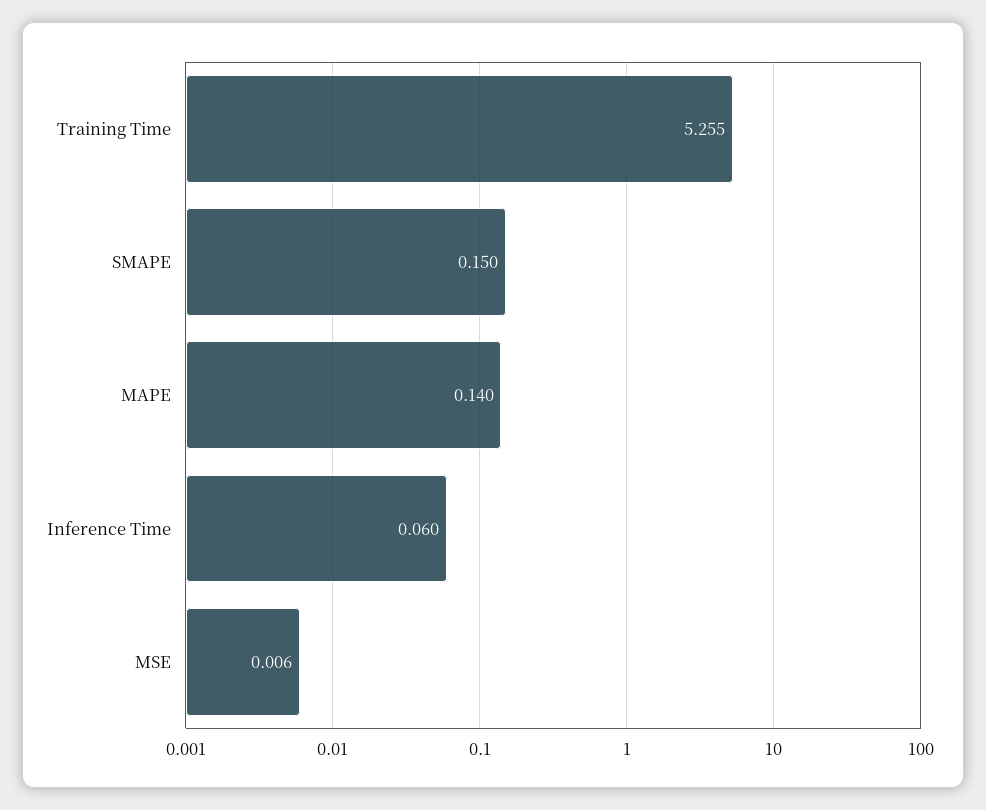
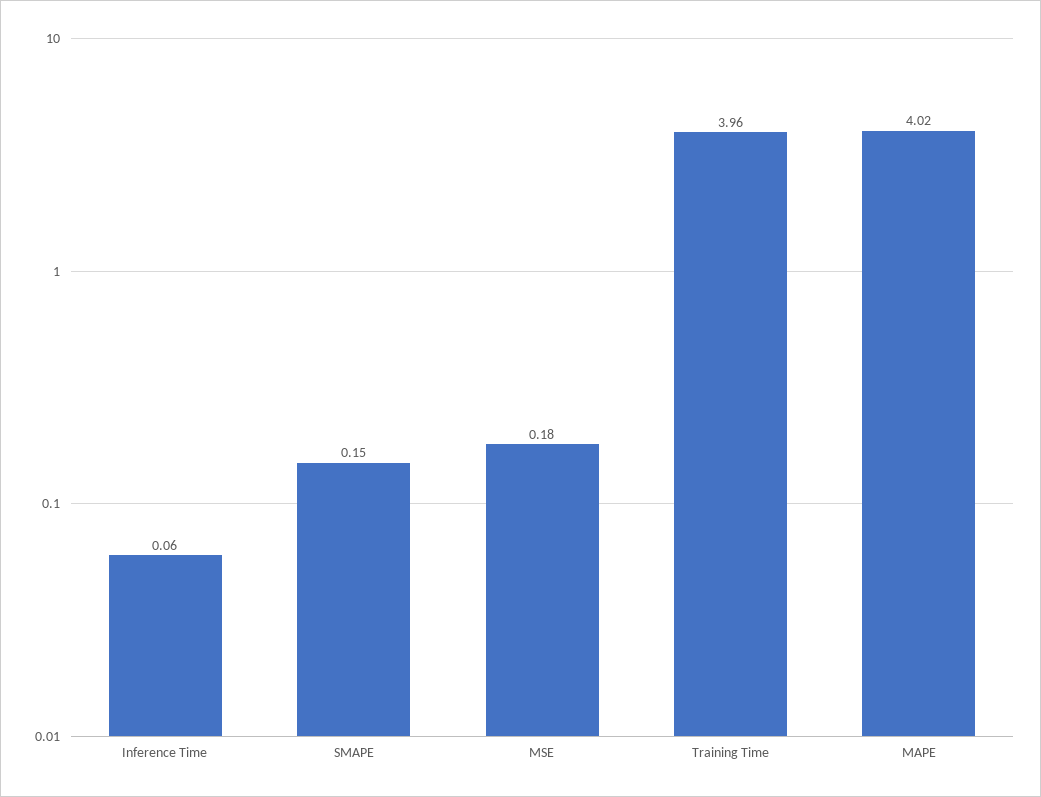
  {
-   "Training Time": 5.255,
+   "Training Time": 3.96,
    "SMAPE": 0.15,
-   "MAPE": 0.14,
+   "MAPE": 4.02,
    "Inference Time": 0.06,
-   "MSE": 0.006
+   "MSE": 0.18
  }

